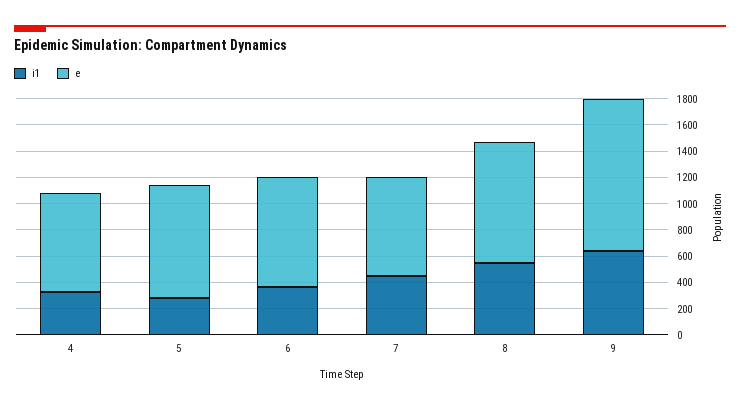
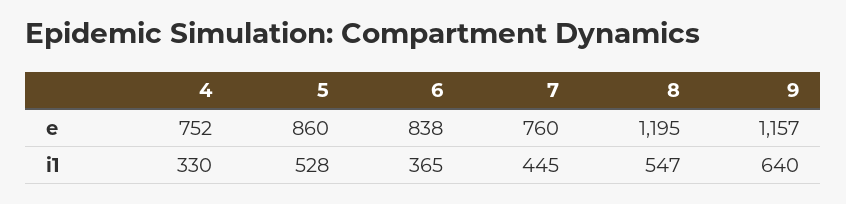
  {
    "i1": {
      "4": 330,
-     "5": 300,
+     "5": 528,
      "6": 365,
      "7": 445,
      "8": 547,
      "9": 640
    },
    "e": {
      "4": 752,
      "5": 860,
      "6": 838,
      "7": 760,
-     "8": 900,
+     "8": 1195,
      "9": 1157
    }
  }

